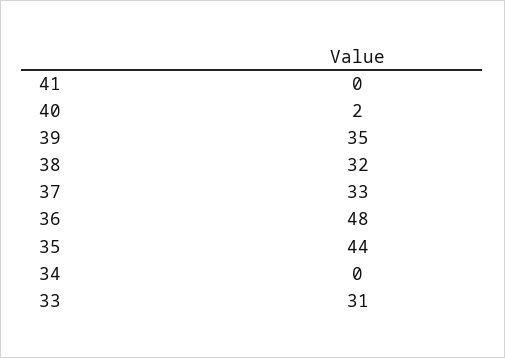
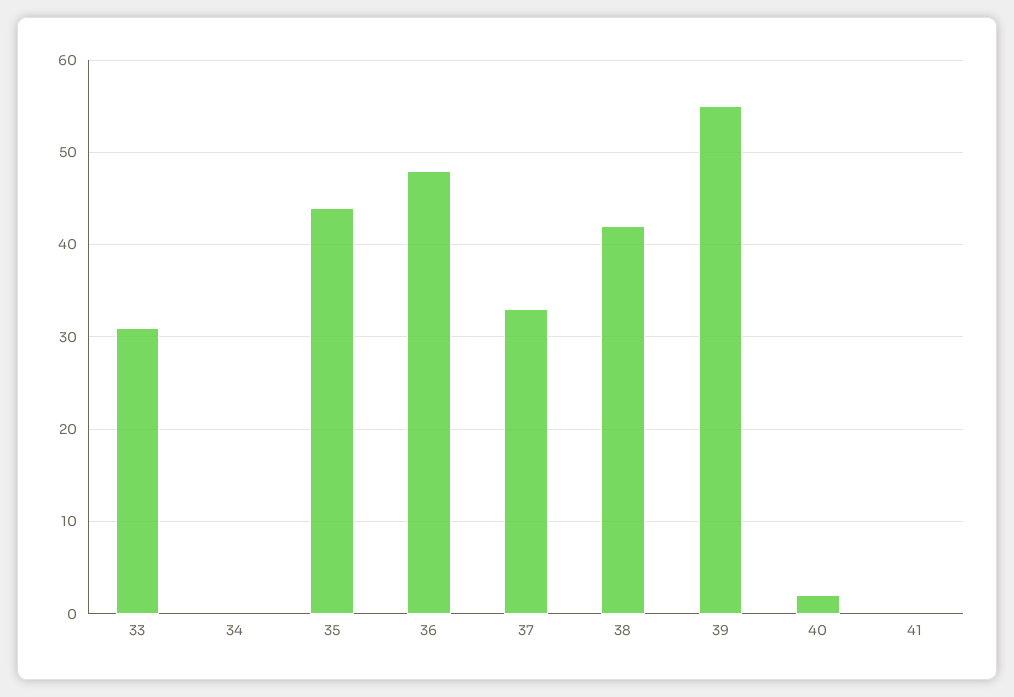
  {
    "41": 0,
    "40": 2,
-   "39": 35,
+   "39": 55,
-   "38": 32,
+   "38": 42,
    "37": 33,
    "36": 48,
    "35": 44,
    "34": 0,
    "33": 31
  }

